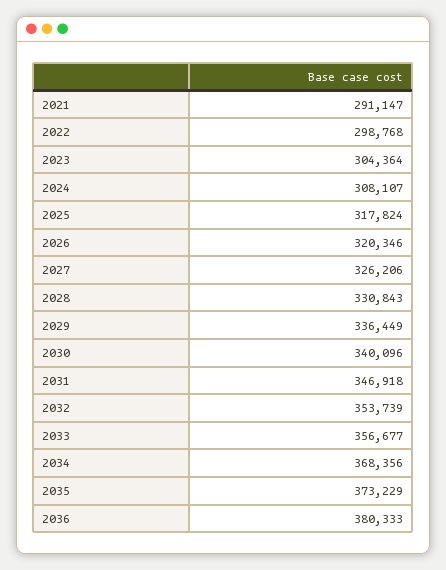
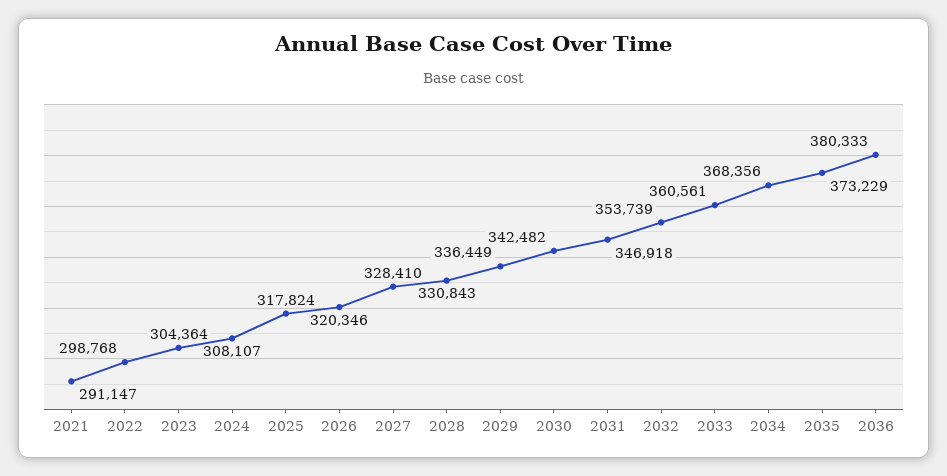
  {
    "2021": 291147,
    "2022": 298768,
    "2023": 304364,
    "2024": 308107,
    "2025": 317824,
    "2026": 320346,
-   "2027": 326206,
+   "2027": 328410,
    "2028": 330843,
    "2029": 336449,
-   "2030": 340096,
+   "2030": 342482,
    "2031": 346918,
    "2032": 353739,
-   "2033": 356677,
+   "2033": 360561,
    "2034": 368356,
    "2035": 373229,
    "2036": 380333
  }

